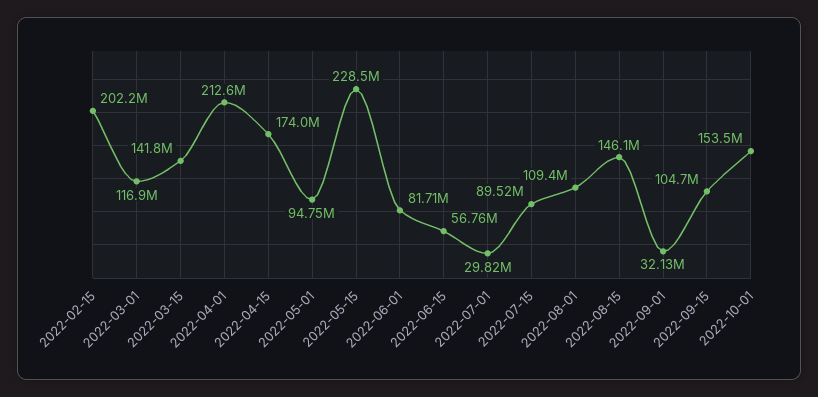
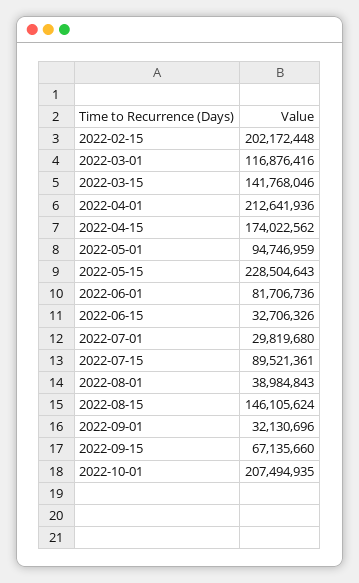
  {
    "2022-02-15": 202172448,
    "2022-03-01": 116876416,
    "2022-03-15": 141768046,
    "2022-04-01": 212641936,
    "2022-04-15": 174022562,
    "2022-05-01": 94746959,
    "2022-05-15": 228504643,
    "2022-06-01": 81706736,
-   "2022-06-15": 56760000,
+   "2022-06-15": 32706326,
    "2022-07-01": 29819680,
    "2022-07-15": 89521361,
-   "2022-08-01": 109400000,
+   "2022-08-01": 38984843,
    "2022-08-15": 146105624,
    "2022-09-01": 32130696,
-   "2022-09-15": 104700000,
+   "2022-09-15": 67135660,
-   "2022-10-01": 153500000
+   "2022-10-01": 207494935
  }

